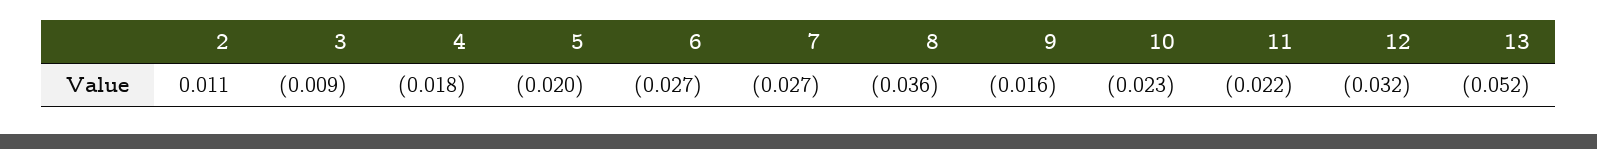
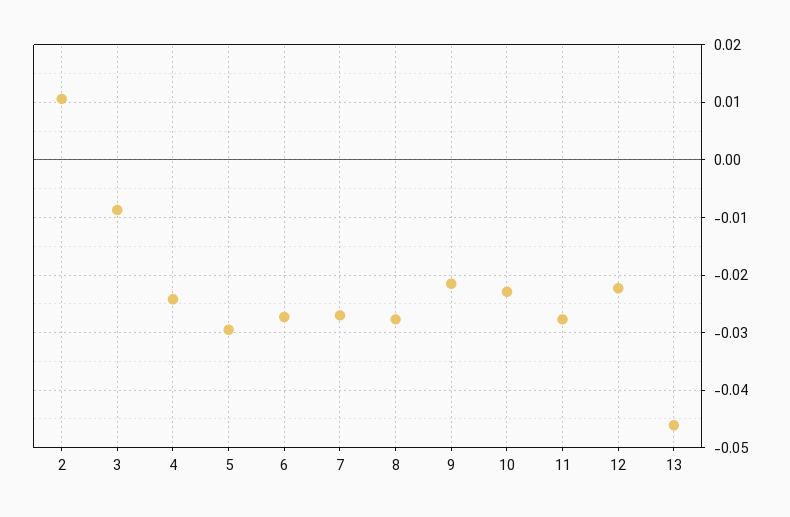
  {
    "2": 0.011,
    "3": -0.009,
-   "4": -0.018,
+   "4": -0.024,
-   "5": -0.02,
+   "5": -0.03,
    "6": -0.027,
    "7": -0.027,
-   "8": -0.036,
+   "8": -0.028,
-   "9": -0.016,
+   "9": -0.022,
    "10": -0.023,
-   "11": -0.022,
+   "11": -0.028,
-   "12": -0.032,
+   "12": -0.022,
-   "13": -0.052
+   "13": -0.046
  }

